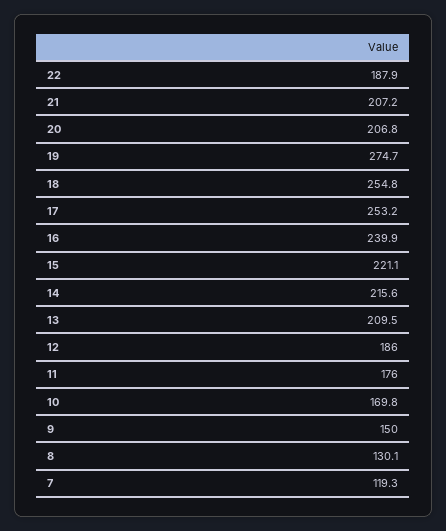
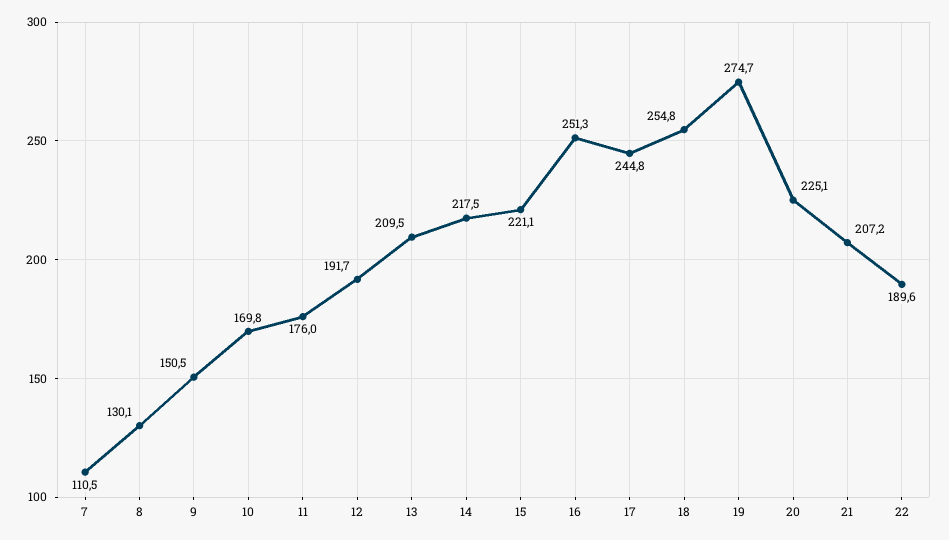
  {
-   "22": 187.9,
+   "22": 189.6,
    "21": 207.2,
-   "20": 206.8,
+   "20": 225.1,
    "19": 274.7,
    "18": 254.8,
-   "17": 253.2,
+   "17": 244.8,
-   "16": 239.9,
+   "16": 251.3,
    "15": 221.1,
-   "14": 215.6,
+   "14": 217.5,
    "13": 209.5,
-   "12": 186,
+   "12": 191.7,
    "11": 176,
    "10": 169.8,
-   "9": 150,
+   "9": 150.5,
    "8": 130.1,
-   "7": 119.3
+   "7": 110.5
  }

